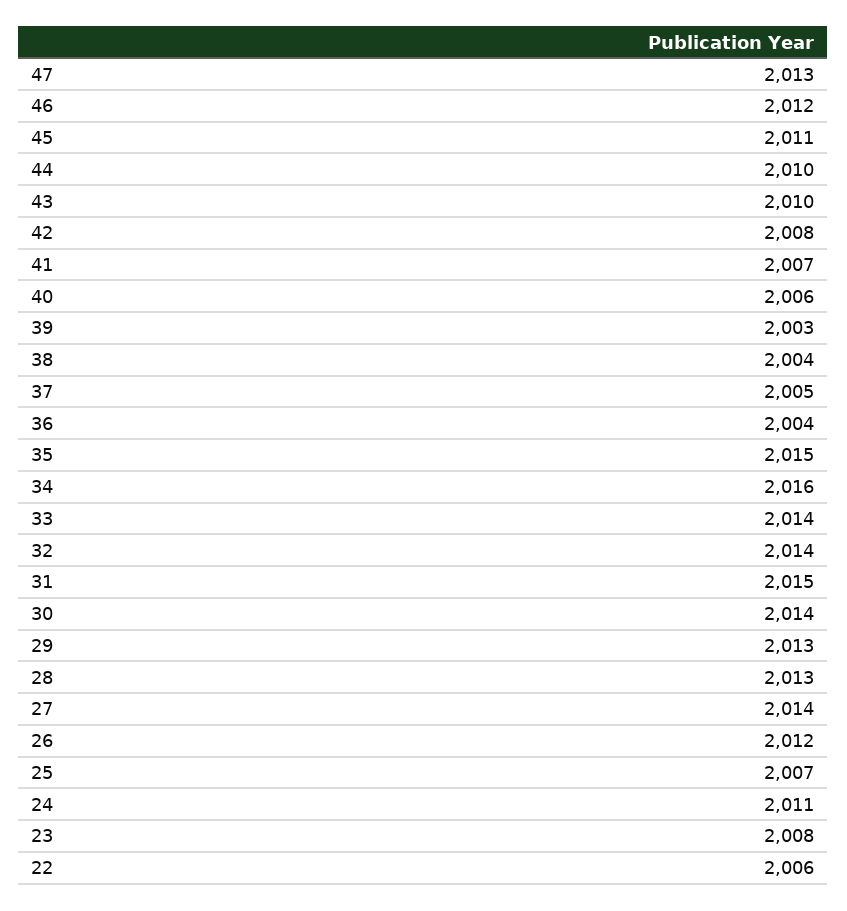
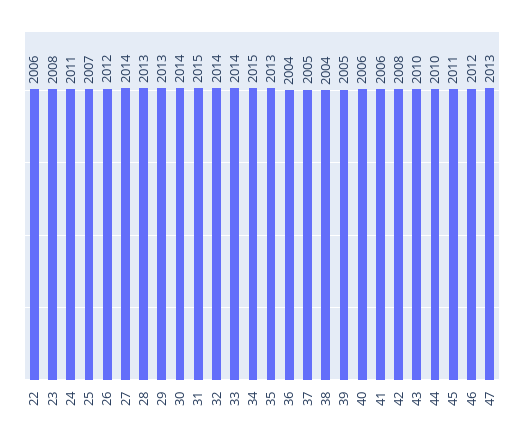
  {
    "47": 2013,
    "46": 2012,
    "45": 2011,
    "44": 2010,
    "43": 2010,
    "42": 2008,
-   "41": 2007,
+   "41": 2006,
    "40": 2006,
-   "39": 2003,
+   "39": 2005,
    "38": 2004,
    "37": 2005,
    "36": 2004,
-   "35": 2015,
+   "35": 2013,
-   "34": 2016,
+   "34": 2015,
    "33": 2014,
    "32": 2014,
    "31": 2015,
    "30": 2014,
    "29": 2013,
    "28": 2013,
    "27": 2014,
    "26": 2012,
    "25": 2007,
    "24": 2011,
    "23": 2008,
    "22": 2006
  }

